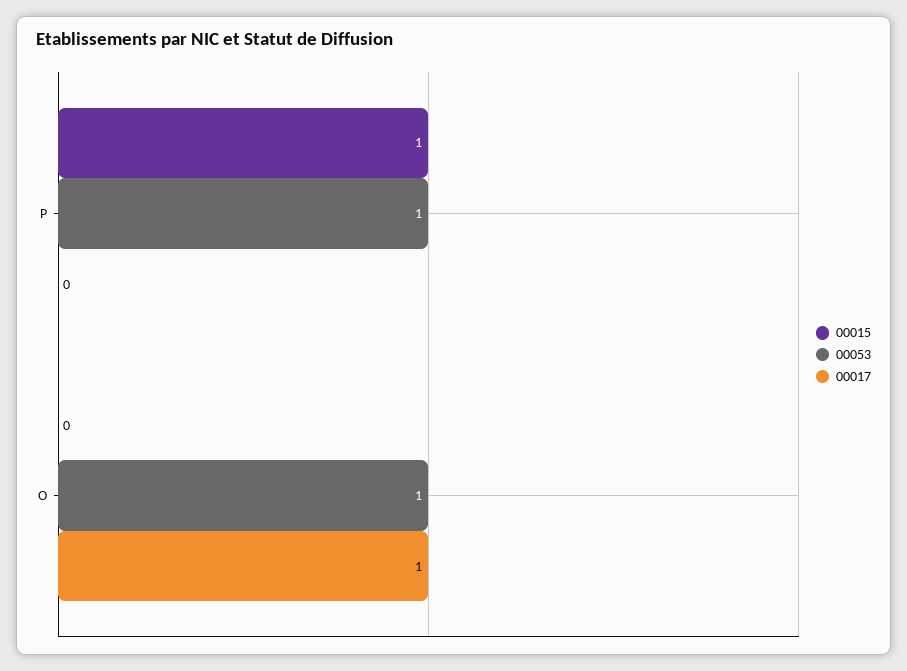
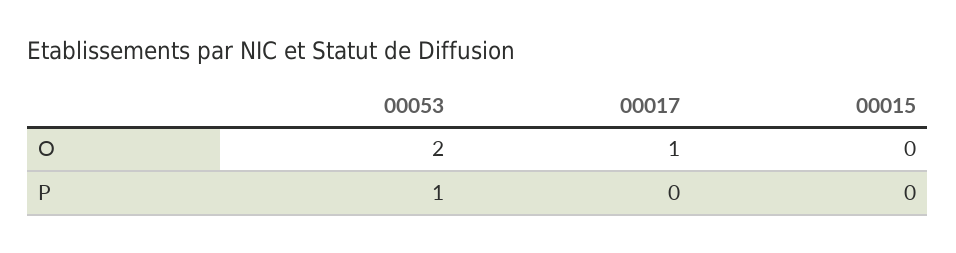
  {
    "00015": {
-     "P": 1,
+     "P": 0,
      "O": 0
    },
    "00053": {
      "P": 1,
-     "O": 1
+     "O": 2
    },
    "00017": {
      "P": 0,
      "O": 1
    }
  }

